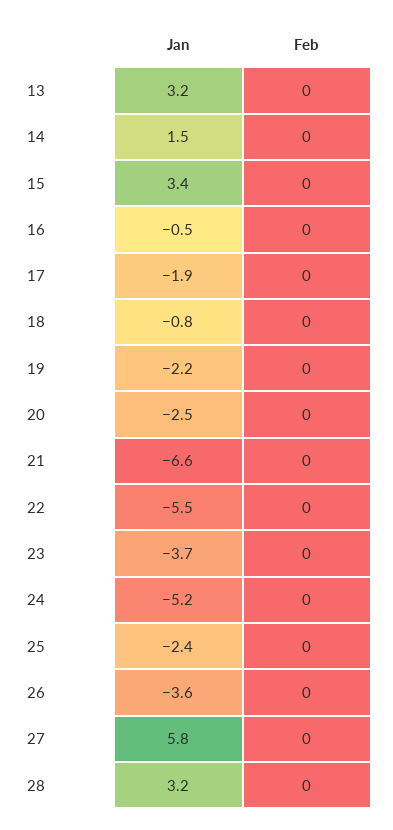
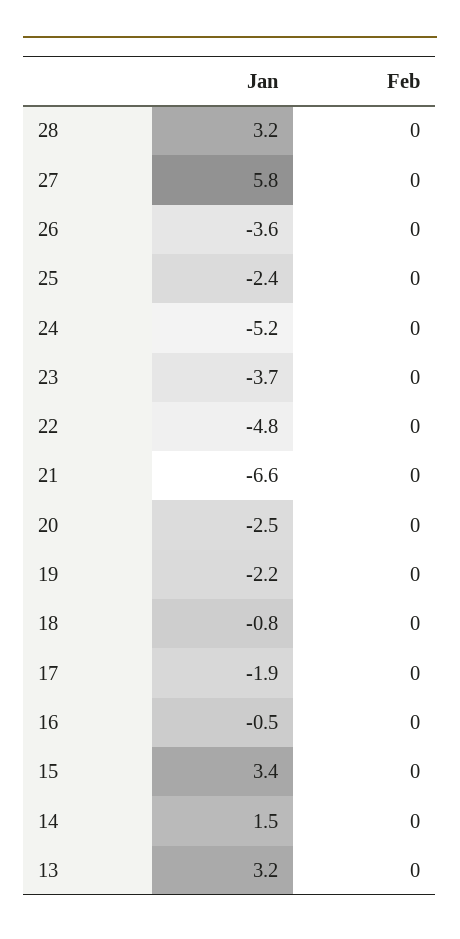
  {
    "Jan": {
      "13": 3.2,
      "14": 1.5,
      "15": 3.4,
      "16": -0.5,
      "17": -1.9,
      "18": -0.8,
      "19": -2.2,
      "20": -2.5,
      "21": -6.6,
-     "22": -5.5,
+     "22": -4.8,
      "23": -3.7,
      "24": -5.2,
      "25": -2.4,
      "26": -3.6,
      "27": 5.8,
      "28": 3.2
    },
    "Feb": {
      "13": 0,
      "14": 0,
      "15": 0,
      "16": 0,
      "17": 0,
      "18": 0,
      "19": 0,
      "20": 0,
      "21": 0,
      "22": 0,
      "23": 0,
      "24": 0,
      "25": 0,
      "26": 0,
      "27": 0,
      "28": 0
    }
  }

